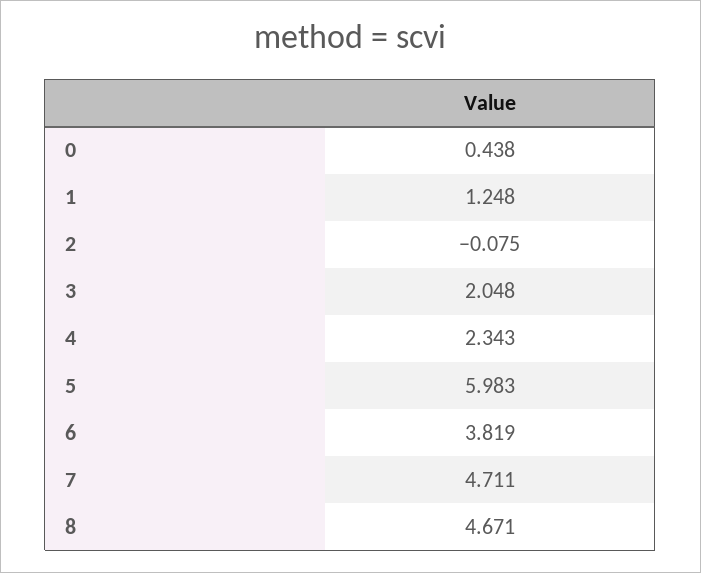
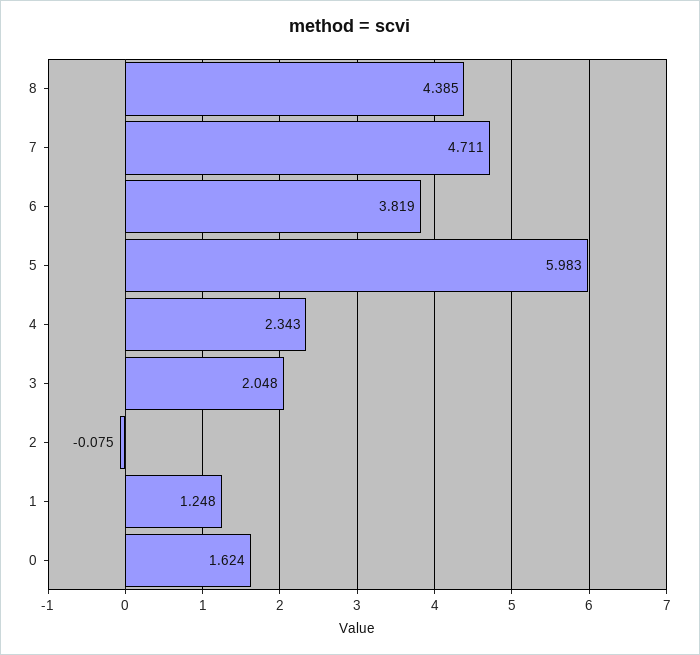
  {
-   "0": 0.438,
+   "0": 1.624,
    "1": 1.248,
    "2": -0.075,
    "3": 2.048,
    "4": 2.343,
    "5": 5.983,
    "6": 3.819,
    "7": 4.711,
-   "8": 4.671
+   "8": 4.385
  }

